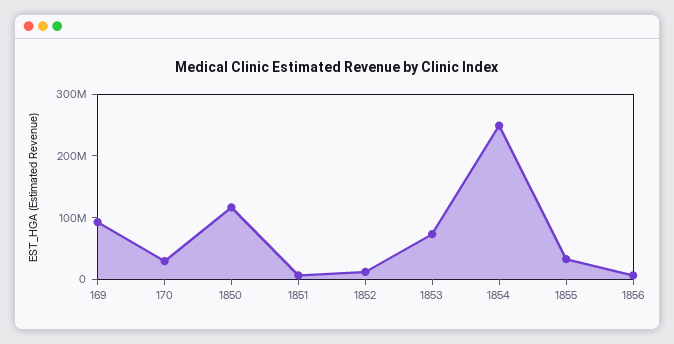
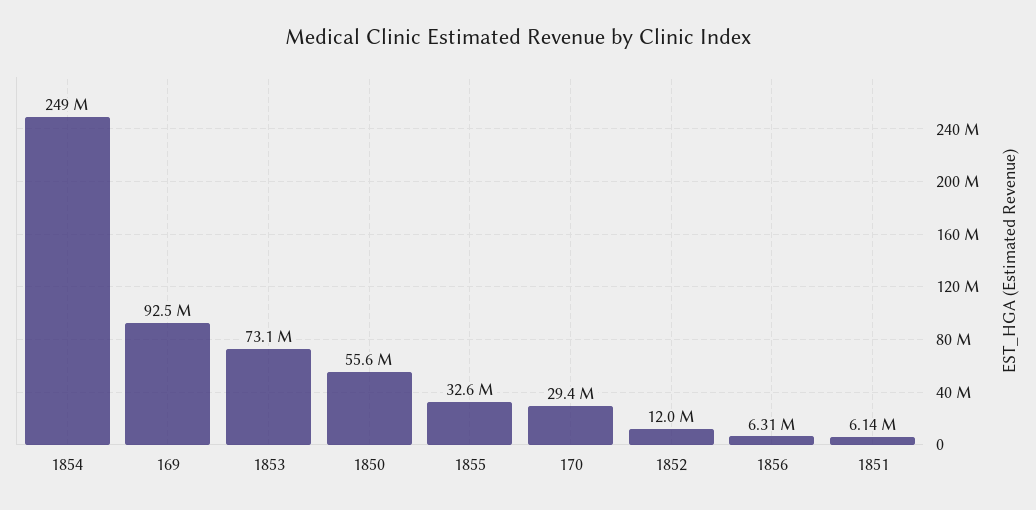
  {
    "169": 92500000,
    "170": 29400000,
-   "1850": 120000000,
+   "1850": 55600000,
    "1851": 6140000,
    "1852": 12000000,
    "1853": 73100000,
    "1854": 249000000,
    "1855": 32600000,
    "1856": 6310000
  }

